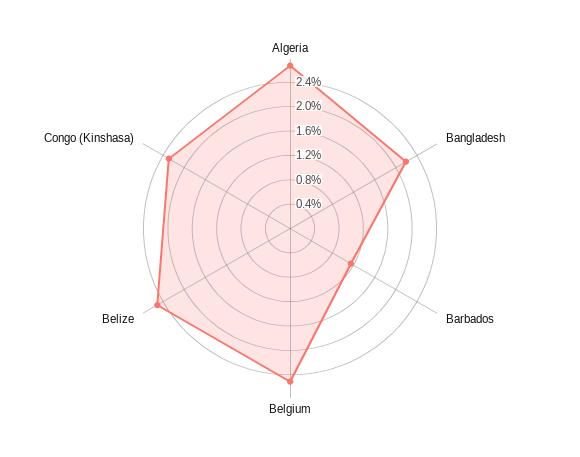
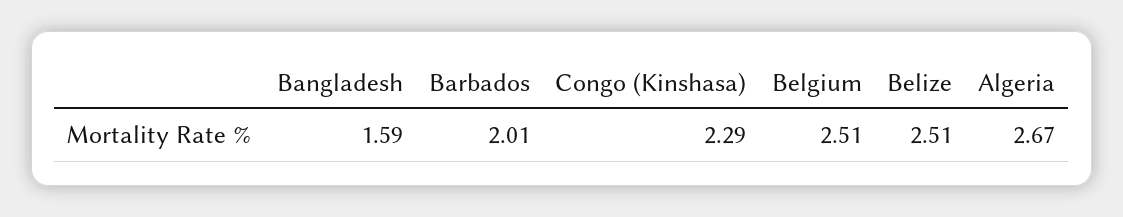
  {
    "Algeria": 2.67,
-   "Bangladesh": 2.2,
+   "Bangladesh": 1.59,
-   "Barbados": 1.2,
+   "Barbados": 2.01,
    "Belgium": 2.51,
    "Belize": 2.51,
    "Congo (Kinshasa)": 2.29
  }

